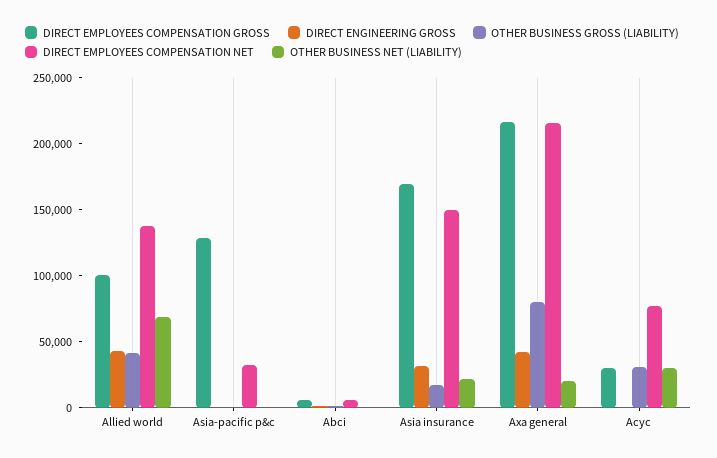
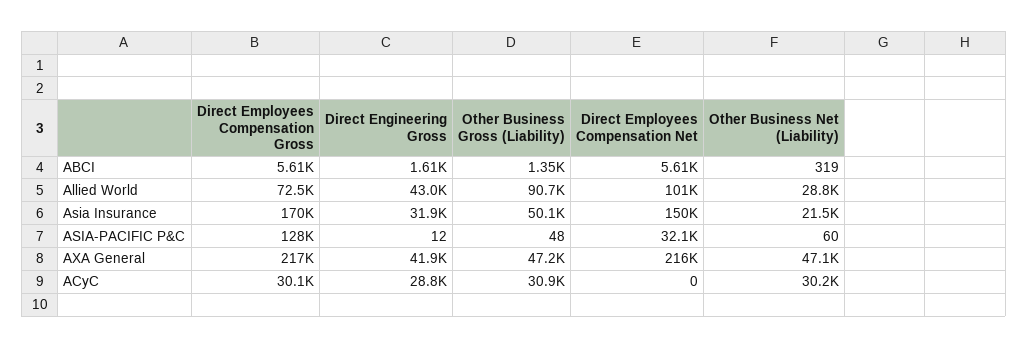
  {
    "DIRECT EMPLOYEES COMPENSATION GROSS": {
-     "Allied world": 100000,
+     "Allied world": 72500,
      "Asia-pacific p&c": 128000,
      "Abci": 5610,
      "Asia insurance": 170000,
      "Axa general": 217000,
      "Acyc": 30100
    },
    "DIRECT ENGINEERING GROSS": {
      "Allied world": 43000,
      "Asia-pacific p&c": 12,
      "Abci": 1610,
      "Asia insurance": 31900,
      "Axa general": 41900,
-     "Acyc": 0
+     "Acyc": 28800
    },
    "OTHER BUSINESS GROSS (LIABILITY)": {
-     "Allied world": 40000,
+     "Allied world": 90700,
      "Asia-pacific p&c": 48,
      "Abci": 1350,
-     "Asia insurance": 20000,
+     "Asia insurance": 50100,
-     "Axa general": 80000,
+     "Axa general": 47200,
      "Acyc": 30900
    },
    "DIRECT EMPLOYEES COMPENSATION NET": {
-     "Allied world": 140000,
+     "Allied world": 101000,
      "Asia-pacific p&c": 32100,
      "Abci": 5610,
      "Asia insurance": 150000,
      "Axa general": 216000,
-     "Acyc": 80000
+     "Acyc": 0
    },
    "OTHER BUSINESS NET (LIABILITY)": {
-     "Allied world": 70000,
+     "Allied world": 28800,
      "Asia-pacific p&c": 60,
      "Abci": 319,
      "Asia insurance": 21500,
-     "Axa general": 20000,
+     "Axa general": 47100,
      "Acyc": 30200
    }
  }

